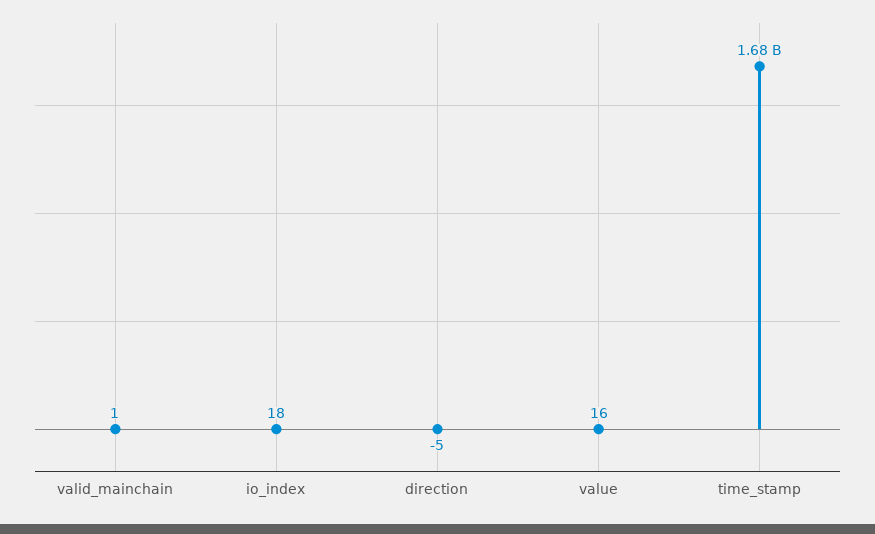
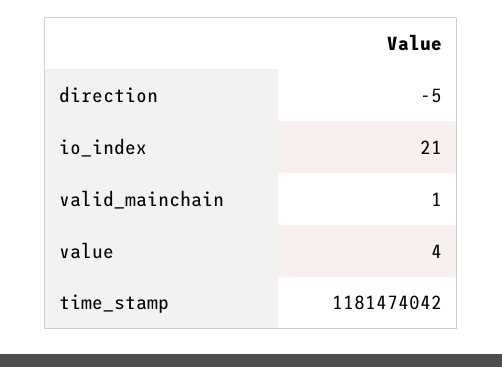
  {
    "valid_mainchain": 1,
-   "io_index": 18,
+   "io_index": 21,
    "direction": -5,
-   "value": 16,
+   "value": 4,
-   "time_stamp": 1680000000
+   "time_stamp": 1181474042
  }

